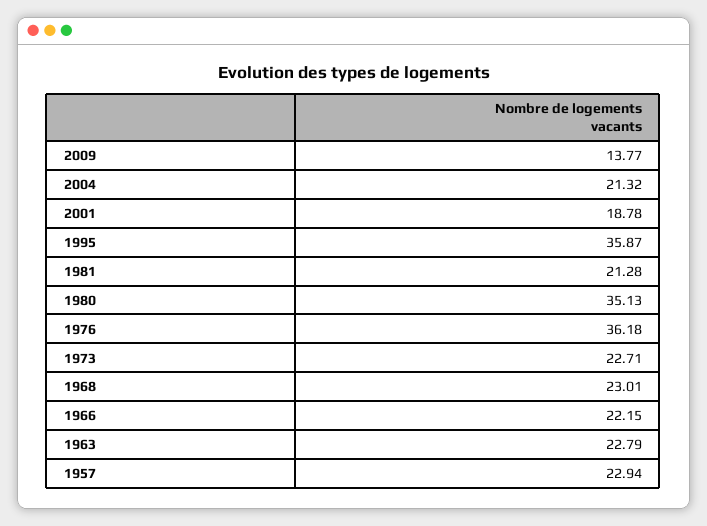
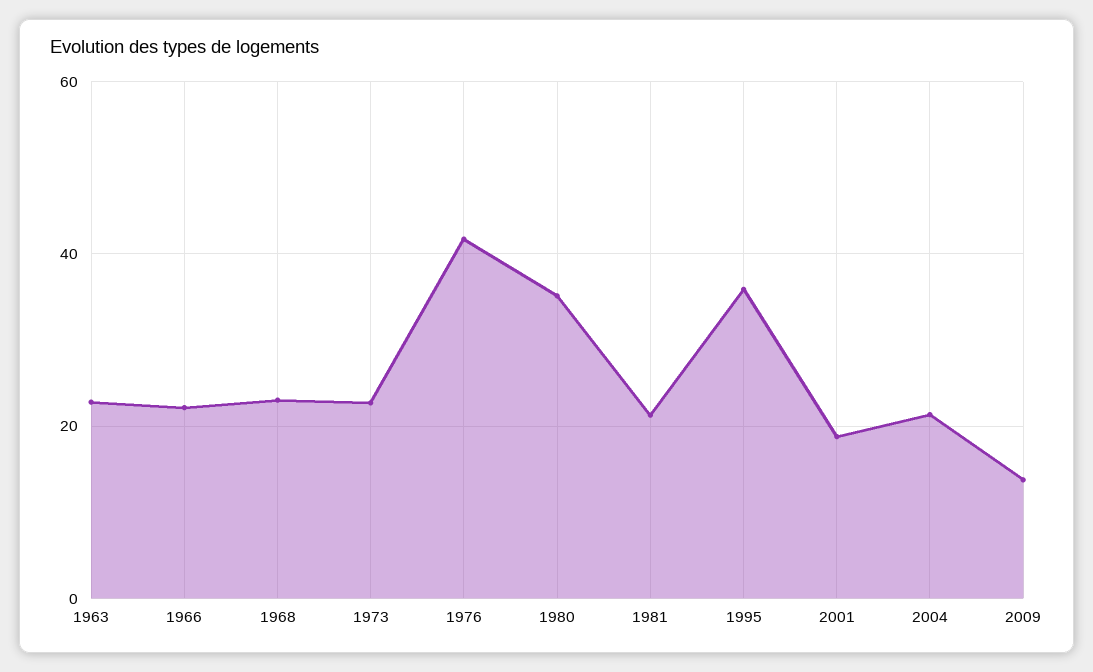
  {
    "2009": 13.77,
    "2004": 21.32,
    "2001": 18.78,
    "1995": 35.87,
    "1981": 21.28,
    "1980": 35.13,
-   "1976": 36.18,
+   "1976": 42,
    "1973": 22.71,
    "1968": 23.01,
    "1966": 22.15,
-   "1963": 22.79,
+   "1963": 22.79
-   "1957": 22.94
  }

